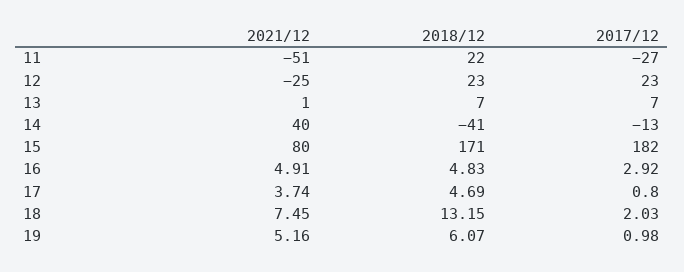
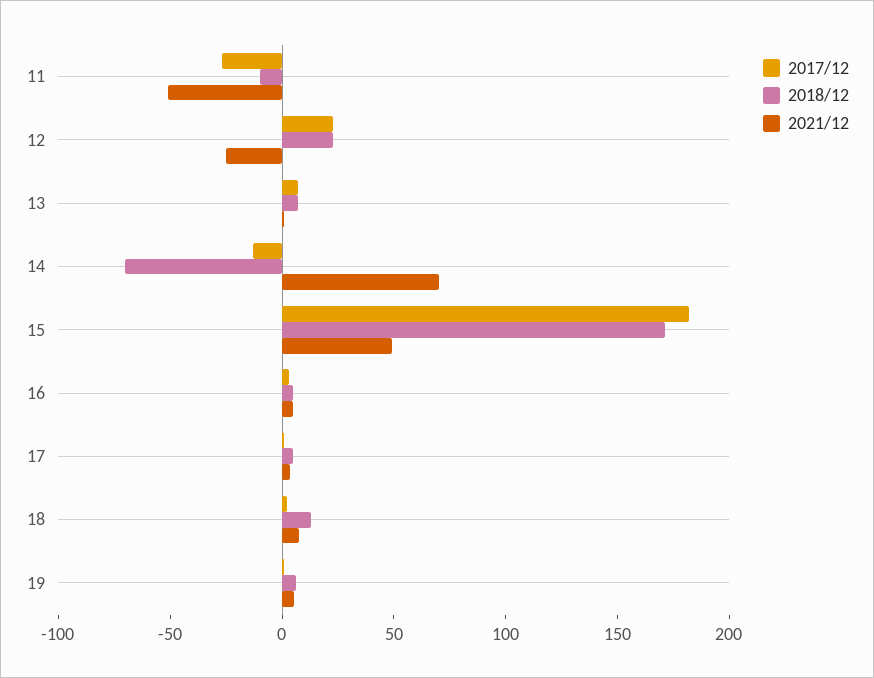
  {
    "2021/12": {
      "11": -51,
      "12": -25,
      "13": 1,
-     "14": 40,
+     "14": 70,
-     "15": 80,
+     "15": 50,
      "16": 4.91,
      "17": 3.74,
      "18": 7.45,
      "19": 5.16
    },
    "2018/12": {
-     "11": 22,
+     "11": -10,
      "12": 23,
      "13": 7,
-     "14": -41,
+     "14": -70,
      "15": 171,
      "16": 4.83,
      "17": 4.69,
      "18": 13.15,
      "19": 6.07
    },
    "2017/12": {
      "11": -27,
      "12": 23,
      "13": 7,
      "14": -13,
      "15": 182,
      "16": 2.92,
      "17": 0.8,
      "18": 2.03,
      "19": 0.98
    }
  }

